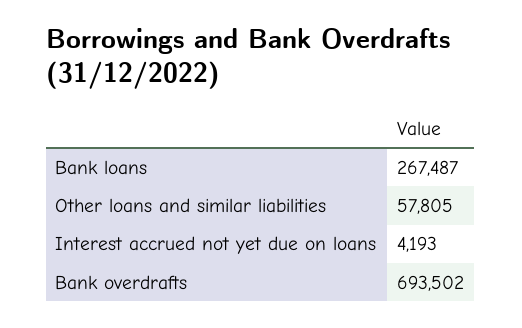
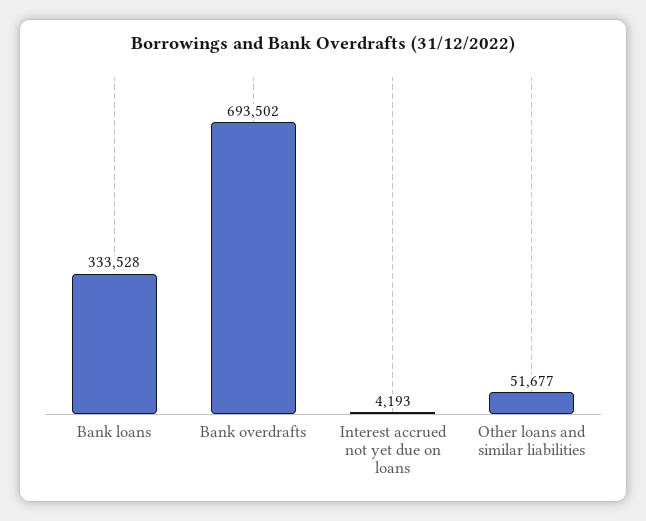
  {
-   "Bank loans": 267487,
+   "Bank loans": 333528,
-   "Other loans and similar liabilities": 57805,
+   "Other loans and similar liabilities": 51677,
    "Interest accrued not yet due on loans": 4193,
    "Bank overdrafts": 693502
  }

